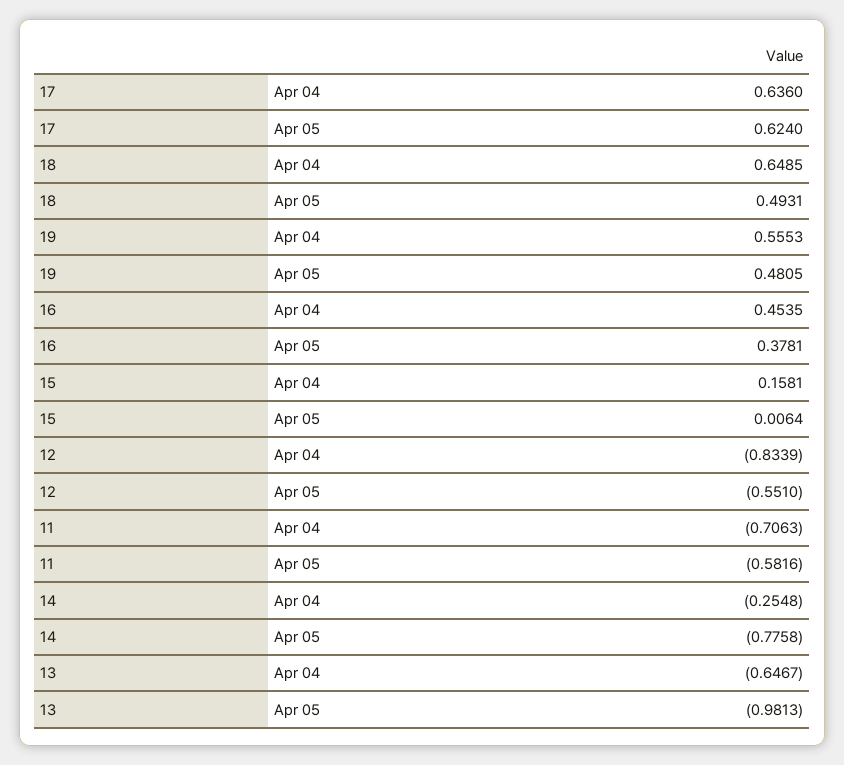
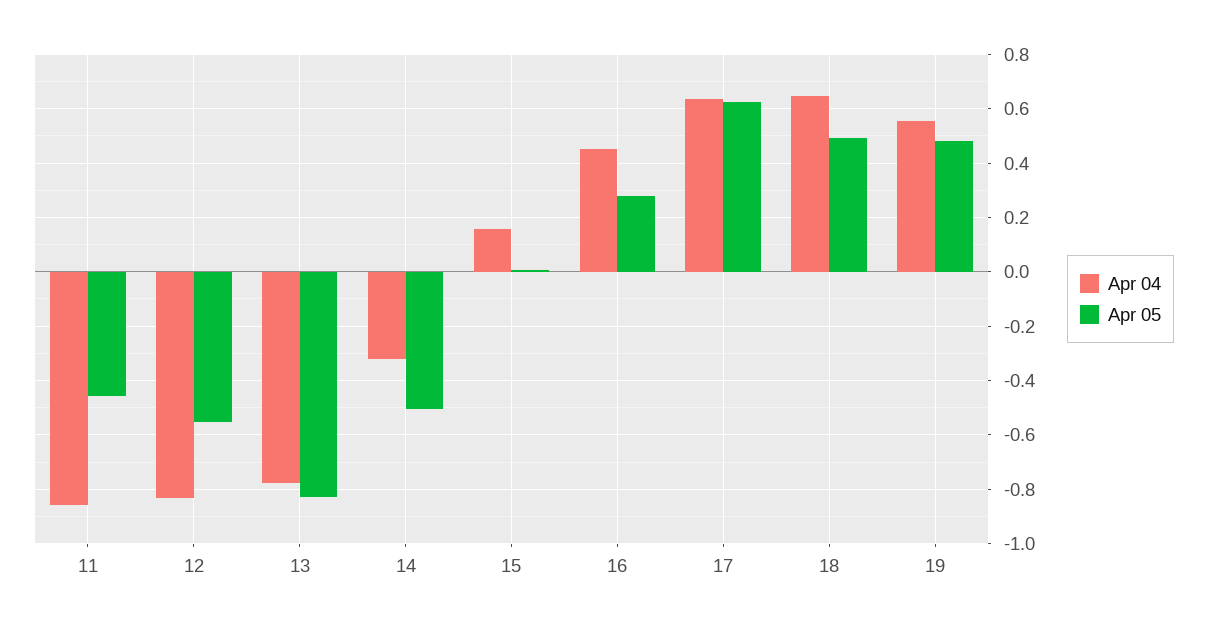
  {
    "Apr 04": {
      "17": 0.636,
      "18": 0.6485,
      "19": 0.5553,
      "16": 0.4535,
      "15": 0.1581,
      "12": -0.8339,
-     "11": -0.7063,
+     "11": -0.85,
-     "14": -0.2548,
+     "14": -0.325,
-     "13": -0.6467
+     "13": -0.775
    },
    "Apr 05": {
      "17": 0.624,
      "18": 0.4931,
      "19": 0.4805,
-     "16": 0.3781,
+     "16": 0.275,
      "15": 0.0064,
      "12": -0.551,
-     "11": -0.5816,
+     "11": -0.45,
-     "14": -0.7758,
+     "14": -0.5,
-     "13": -0.9813
+     "13": -0.825
    }
  }

